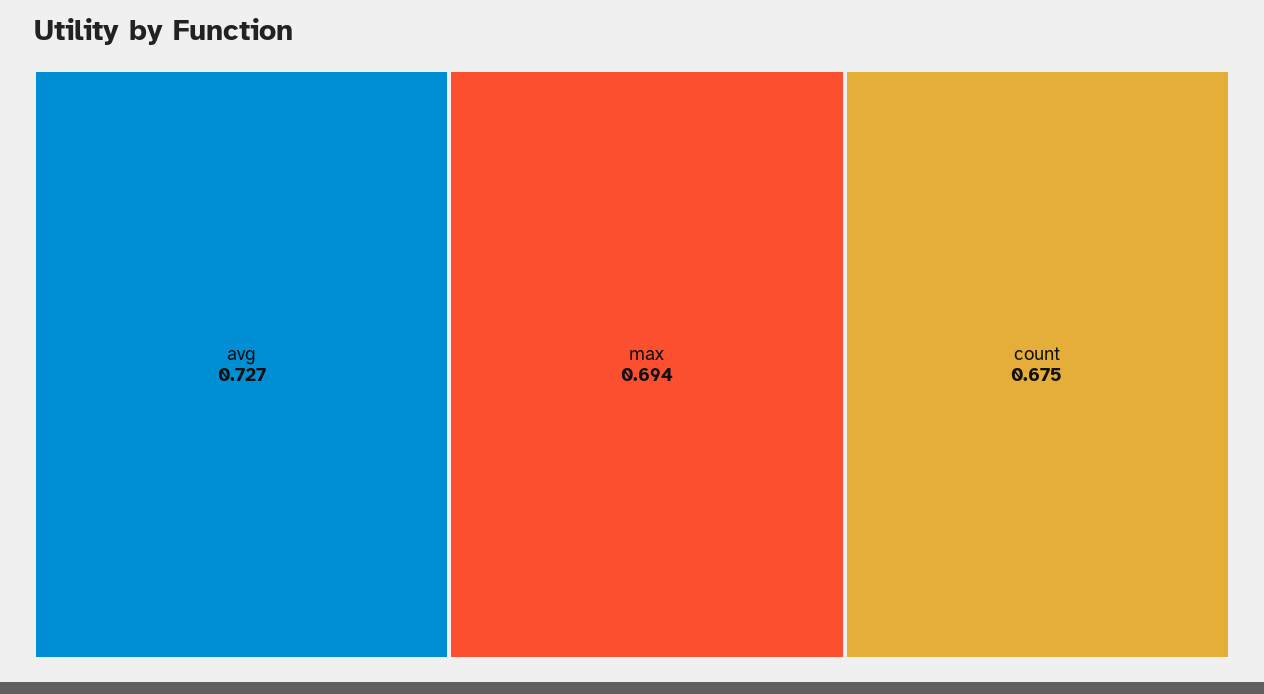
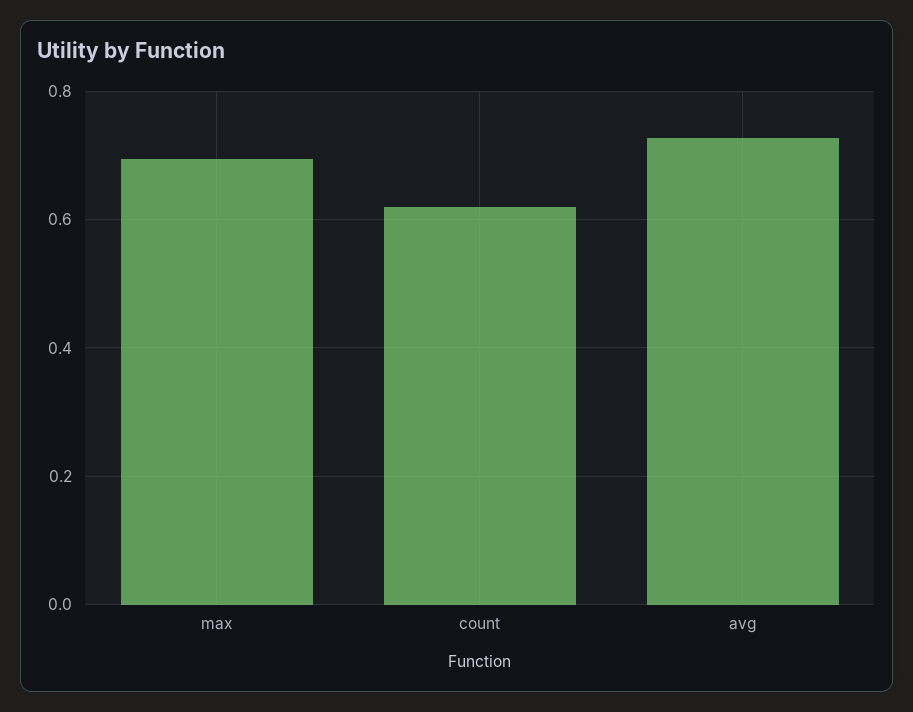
  {
    "avg": 0.727,
    "max": 0.694,
-   "count": 0.675
+   "count": 0.62
  }

